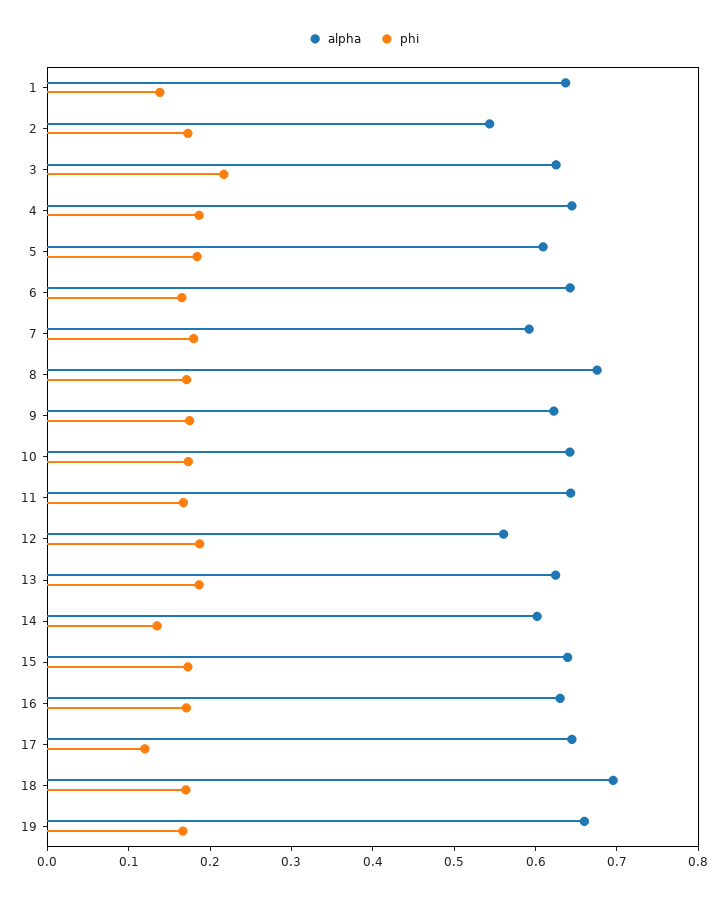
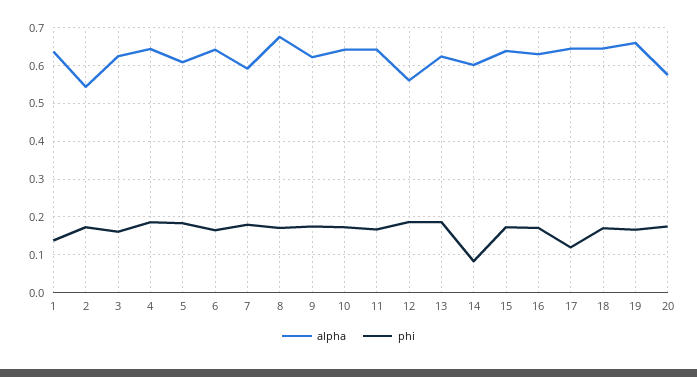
  {
    "alpha": {
      "1": 0.64,
      "2": 0.54,
      "3": 0.62,
      "4": 0.64,
      "5": 0.6,
      "6": 0.64,
      "7": 0.6,
      "8": 0.68,
      "9": 0.62,
      "10": 0.64,
      "11": 0.64,
      "12": 0.56,
      "13": 0.62,
      "14": 0.6,
      "15": 0.64,
      "16": 0.64,
      "17": 0.64,
-     "18": 0.7,
+     "18": 0.64,
-     "19": 0.66
+     "19": 0.66,
+     "20": 0.58
    },
    "phi": {
      "1": 0.14,
      "2": 0.18,
-     "3": 0.22,
+     "3": 0.16,
      "4": 0.18,
      "5": 0.18,
      "6": 0.16,
      "7": 0.18,
      "8": 0.18,
      "9": 0.18,
      "10": 0.18,
      "11": 0.16,
      "12": 0.18,
      "13": 0.18,
-     "14": 0.14,
+     "14": 0.08,
      "15": 0.18,
      "16": 0.18,
      "17": 0.12,
      "18": 0.18,
-     "19": 0.16
+     "19": 0.16,
+     "20": 0.18
    }
  }

